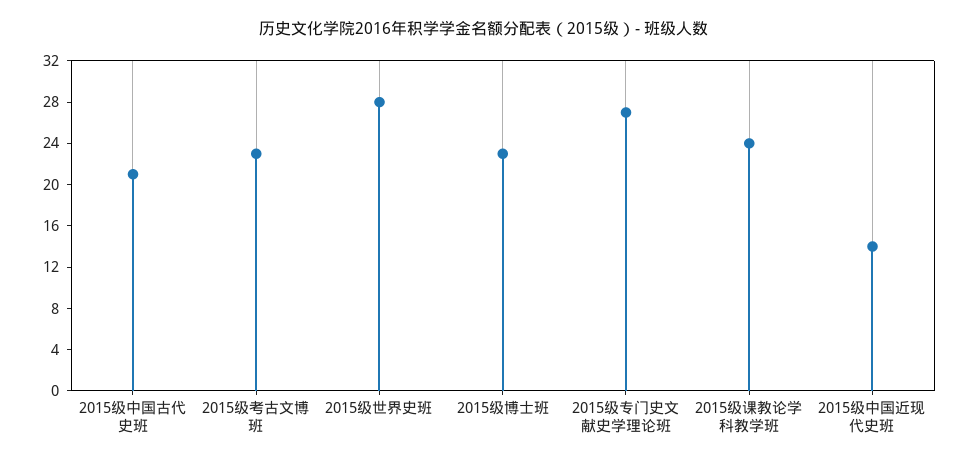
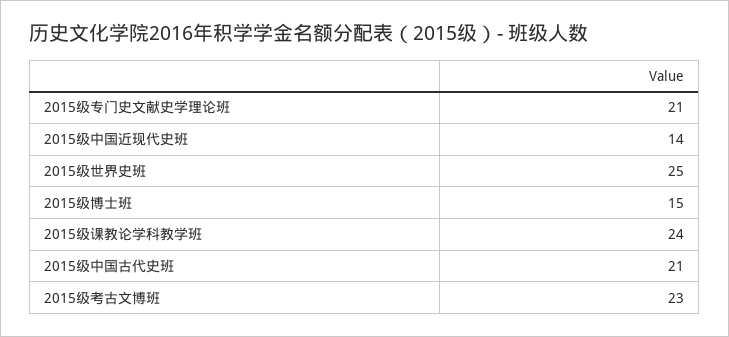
  {
    "2015级中国古代史班": 21,
    "2015级考古文博班": 23,
-   "2015级世界史班": 28,
+   "2015级世界史班": 25,
-   "2015级博士班": 23,
+   "2015级博士班": 15,
-   "2015级专门史文献史学理论班": 27,
+   "2015级专门史文献史学理论班": 21,
    "2015级课教论学科教学班": 24,
    "2015级中国近现代史班": 14
  }

